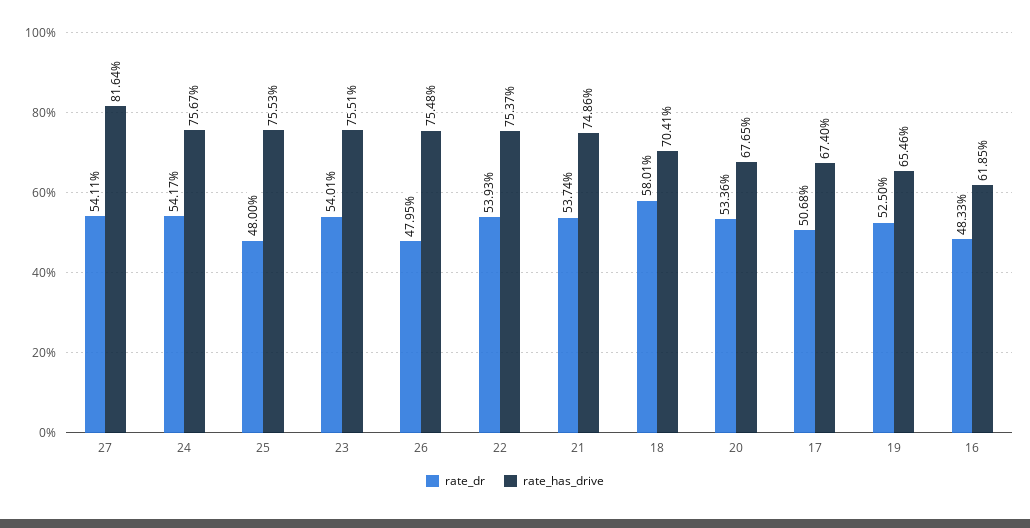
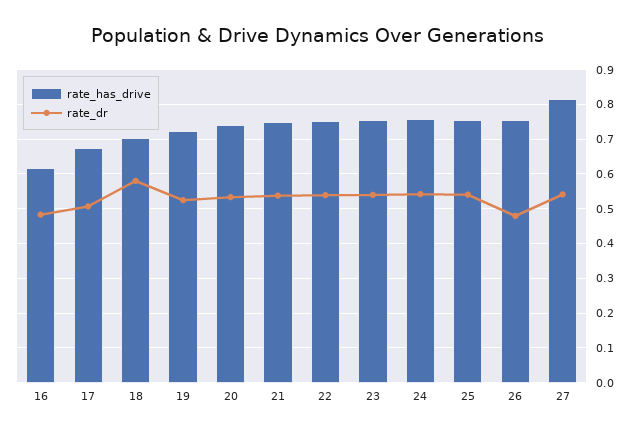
  {
    "rate_dr": {
      "27": 0.5411,
      "24": 0.5417,
-     "25": 0.48,
+     "25": 0.54,
      "23": 0.5401,
      "26": 0.4795,
      "22": 0.5393,
      "21": 0.5374,
      "18": 0.5801,
      "20": 0.5336,
      "17": 0.5068,
      "19": 0.525,
      "16": 0.4833
    },
    "rate_has_drive": {
      "27": 0.8164,
      "24": 0.7567,
      "25": 0.7553,
      "23": 0.7551,
      "26": 0.7548,
      "22": 0.7537,
      "21": 0.7486,
      "18": 0.7041,
-     "20": 0.6765,
+     "20": 0.74,
      "17": 0.674,
-     "19": 0.6546,
+     "19": 0.72,
      "16": 0.6185
    }
  }

